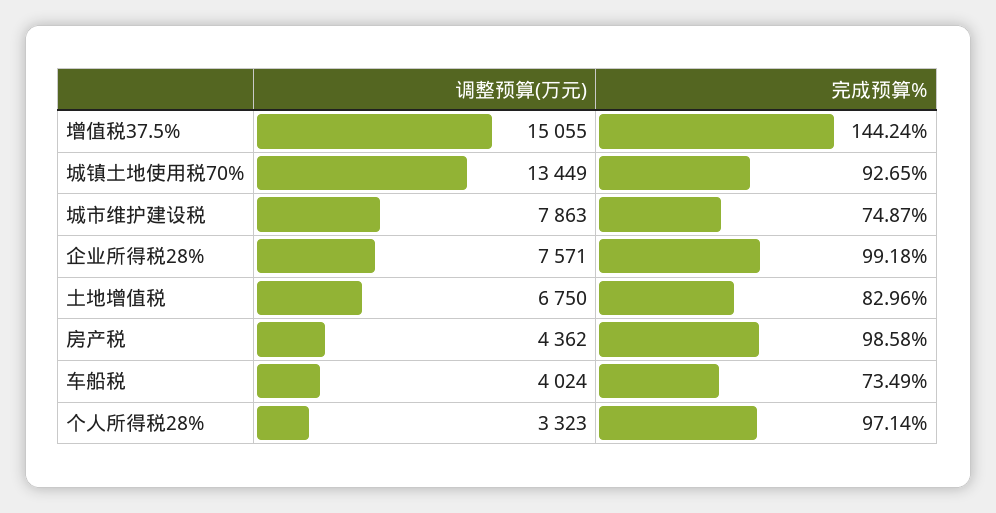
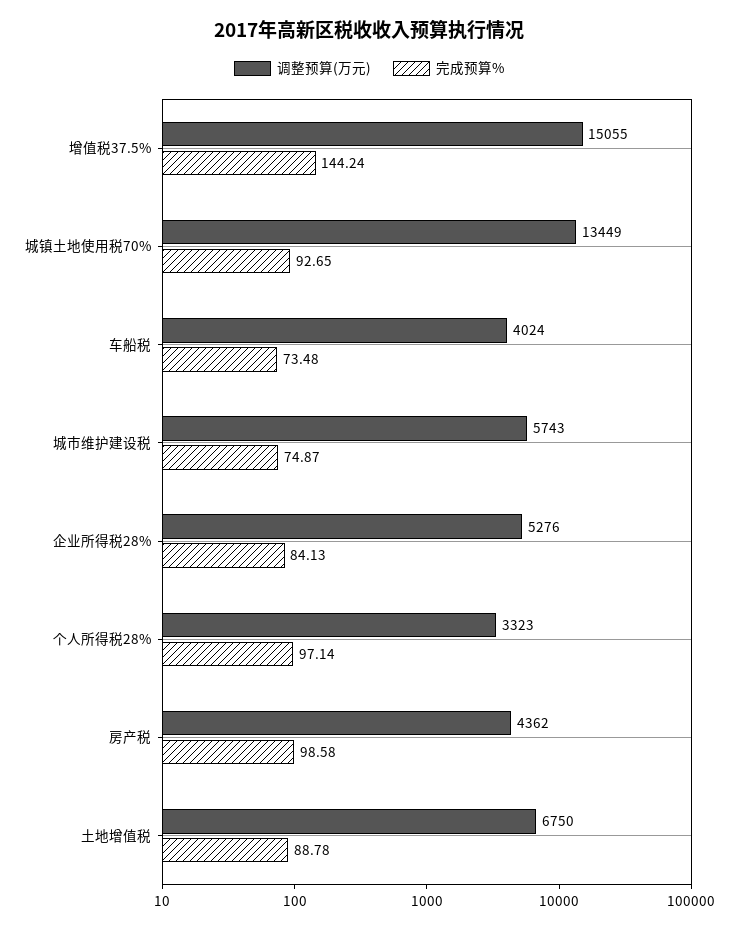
  {
    "调整预算(万元)": {
      "增值税37.5%": 15055,
      "城镇土地使用税70%": 13449,
-     "城市维护建设税": 7863,
+     "城市维护建设税": 5743,
-     "企业所得税28%": 7571,
+     "企业所得税28%": 5276,
      "土地增值税": 6750,
      "房产税": 4362,
      "车船税": 4024,
      "个人所得税28%": 3323
    },
    "完成预算%": {
      "增值税37.5%": 144.24,
      "城镇土地使用税70%": 92.65,
      "城市维护建设税": 74.87,
-     "企业所得税28%": 99.18,
+     "企业所得税28%": 84.13,
-     "土地增值税": 82.96,
+     "土地增值税": 88.78,
      "房产税": 98.58,
-     "车船税": 73.49,
+     "车船税": 73.48,
      "个人所得税28%": 97.14
    }
  }

